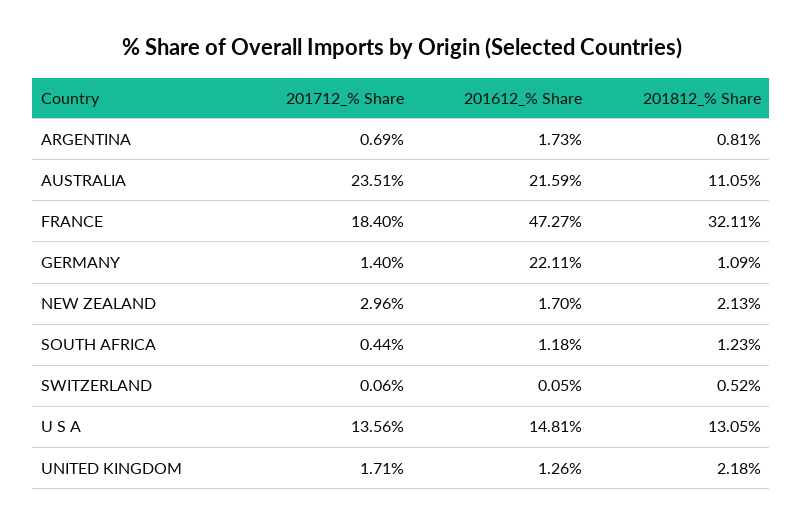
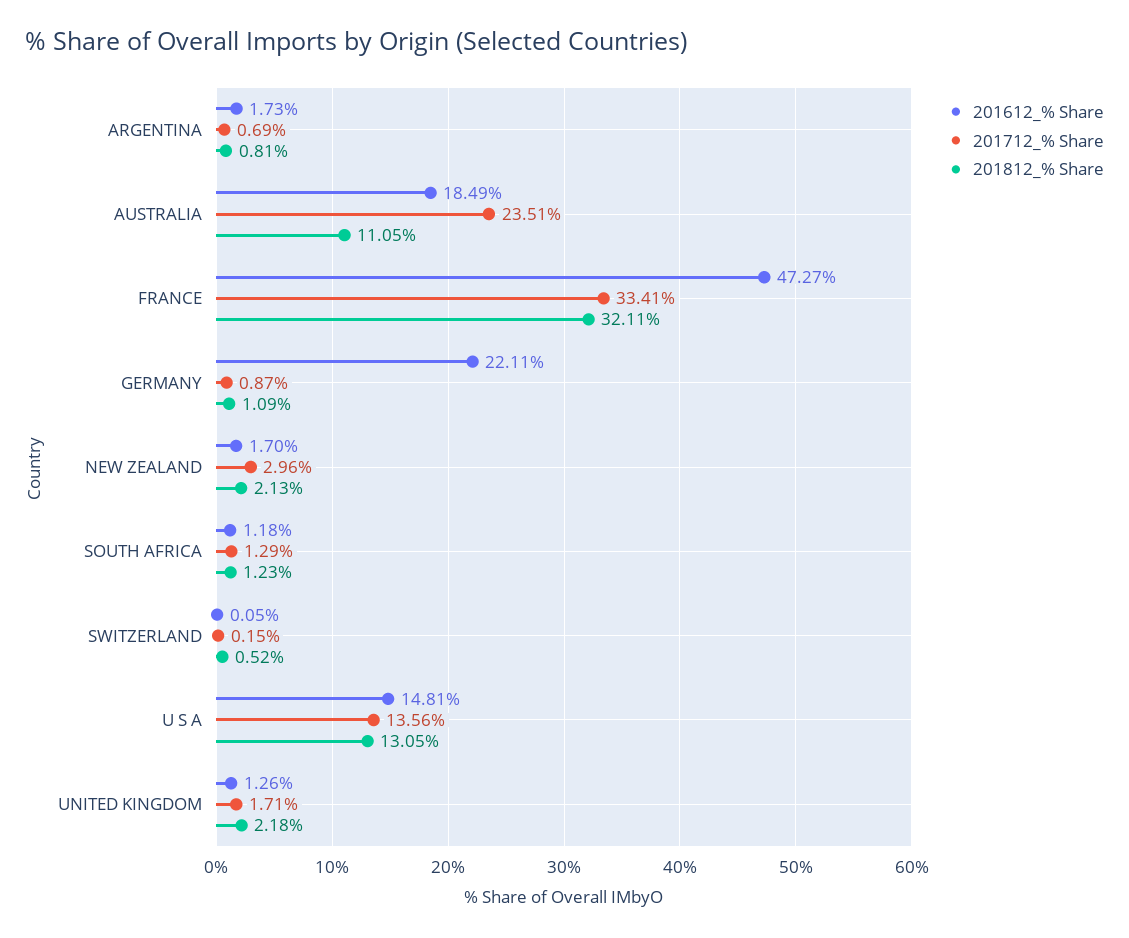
  {
    "201712_% Share": {
      "ARGENTINA": 0.69,
      "AUSTRALIA": 23.51,
-     "FRANCE": 18.4,
+     "FRANCE": 33.41,
-     "GERMANY": 1.4,
+     "GERMANY": 0.87,
      "NEW ZEALAND": 2.96,
-     "SOUTH AFRICA": 0.44,
+     "SOUTH AFRICA": 1.29,
-     "SWITZERLAND": 0.06,
+     "SWITZERLAND": 0.15,
      "U S A": 13.56,
      "UNITED KINGDOM": 1.71
    },
    "201612_% Share": {
      "ARGENTINA": 1.73,
-     "AUSTRALIA": 21.59,
+     "AUSTRALIA": 18.49,
      "FRANCE": 47.27,
      "GERMANY": 22.11,
      "NEW ZEALAND": 1.7,
      "SOUTH AFRICA": 1.18,
      "SWITZERLAND": 0.05,
      "U S A": 14.81,
      "UNITED KINGDOM": 1.26
    },
    "201812_% Share": {
      "ARGENTINA": 0.81,
      "AUSTRALIA": 11.05,
      "FRANCE": 32.11,
      "GERMANY": 1.09,
      "NEW ZEALAND": 2.13,
      "SOUTH AFRICA": 1.23,
      "SWITZERLAND": 0.52,
      "U S A": 13.05,
      "UNITED KINGDOM": 2.18
    }
  }

